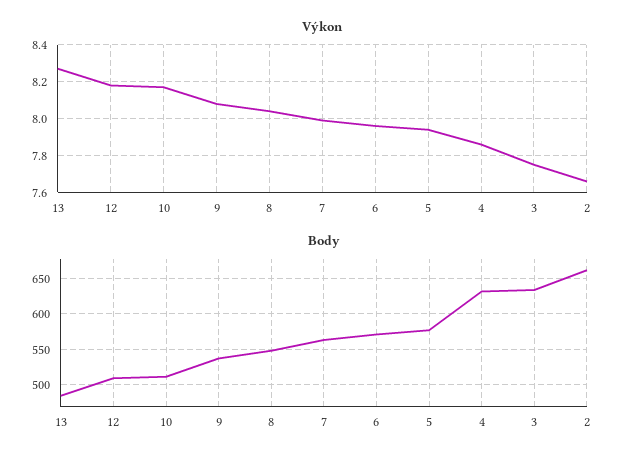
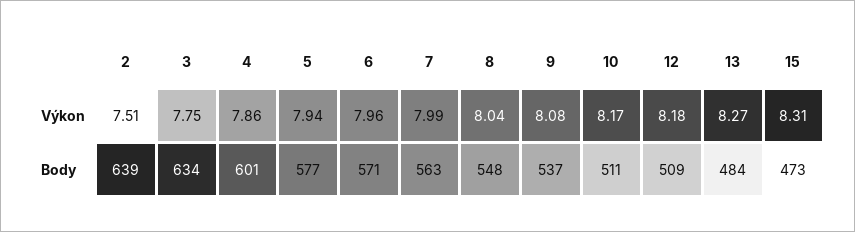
  {
    "Výkon": {
      "13": 8.27,
      "12": 8.18,
      "10": 8.17,
      "9": 8.08,
      "8": 8.04,
      "7": 7.99,
      "6": 7.96,
      "5": 7.94,
      "4": 7.86,
      "3": 7.75,
-     "2": 7.65
+     "2": 7.51,
+     "15": 8.31
    },
    "Body": {
      "13": 484,
      "12": 509,
      "10": 511,
      "9": 537,
      "8": 548,
      "7": 563,
      "6": 571,
      "5": 577,
-     "4": 630,
+     "4": 601,
      "3": 634,
-     "2": 660
+     "2": 639,
+     "15": 473
    }
  }

